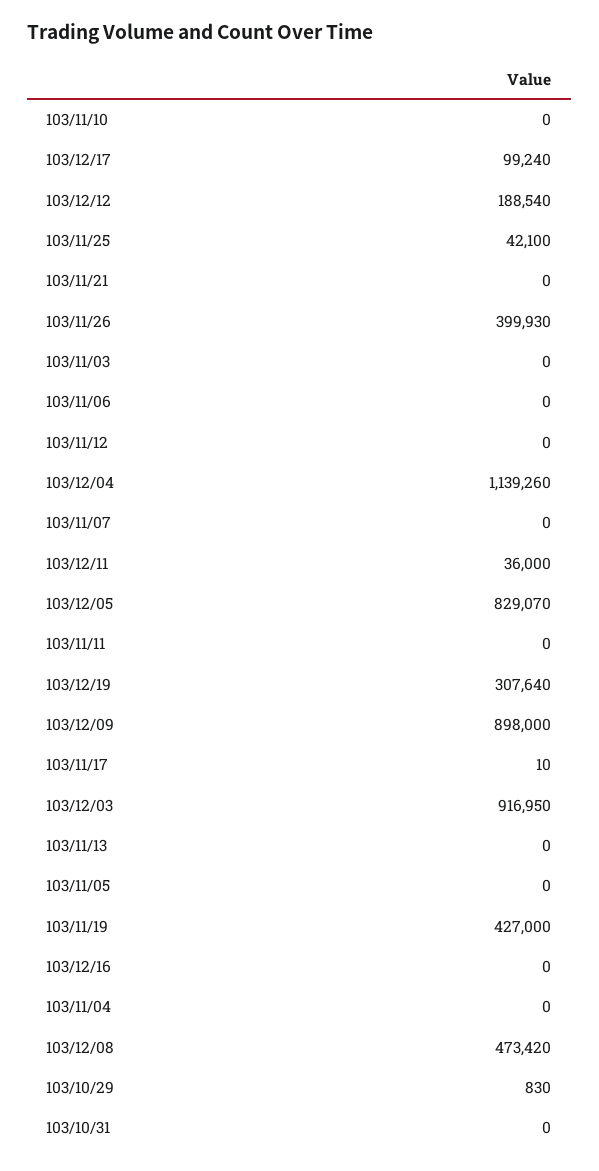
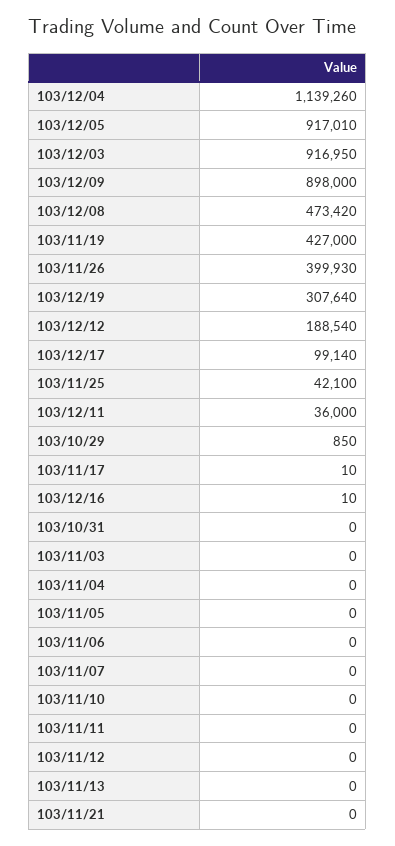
  {
    "103/11/10": 0,
-   "103/12/17": 99240,
+   "103/12/17": 99140,
    "103/12/12": 188540,
    "103/11/25": 42100,
    "103/11/21": 0,
    "103/11/26": 399930,
    "103/11/03": 0,
    "103/11/06": 0,
    "103/11/12": 0,
    "103/12/04": 1139260,
    "103/11/07": 0,
    "103/12/11": 36000,
-   "103/12/05": 829070,
+   "103/12/05": 917010,
    "103/11/11": 0,
    "103/12/19": 307640,
    "103/12/09": 898000,
    "103/11/17": 10,
    "103/12/03": 916950,
    "103/11/13": 0,
    "103/11/05": 0,
    "103/11/19": 427000,
-   "103/12/16": 0,
+   "103/12/16": 10,
    "103/11/04": 0,
    "103/12/08": 473420,
-   "103/10/29": 830,
+   "103/10/29": 850,
    "103/10/31": 0
  }

